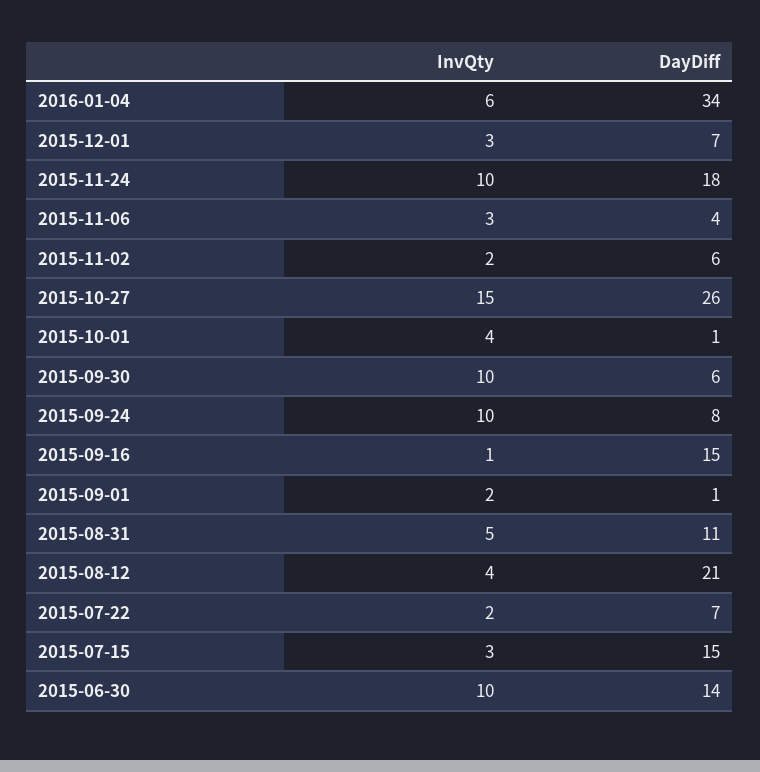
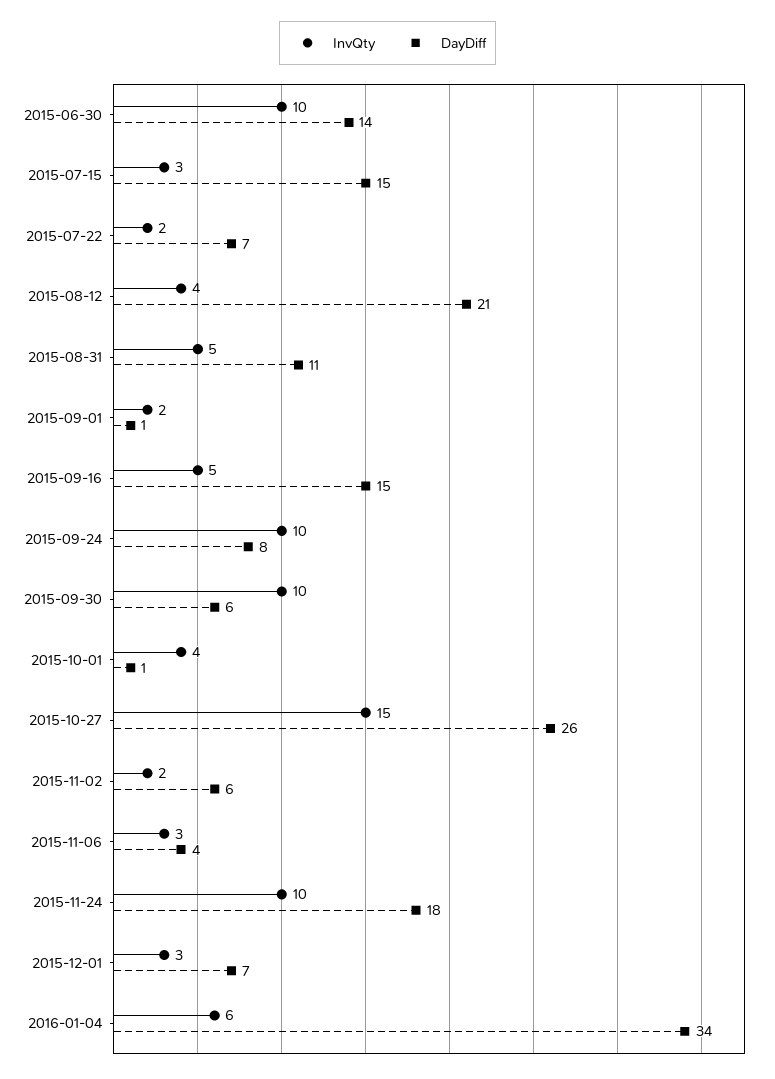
  {
    "InvQty": {
      "2016-01-04": 6,
      "2015-12-01": 3,
      "2015-11-24": 10,
      "2015-11-06": 3,
      "2015-11-02": 2,
      "2015-10-27": 15,
      "2015-10-01": 4,
      "2015-09-30": 10,
      "2015-09-24": 10,
-     "2015-09-16": 1,
+     "2015-09-16": 5,
      "2015-09-01": 2,
      "2015-08-31": 5,
      "2015-08-12": 4,
      "2015-07-22": 2,
      "2015-07-15": 3,
      "2015-06-30": 10
    },
    "DayDiff": {
      "2016-01-04": 34,
      "2015-12-01": 7,
      "2015-11-24": 18,
      "2015-11-06": 4,
      "2015-11-02": 6,
      "2015-10-27": 26,
      "2015-10-01": 1,
      "2015-09-30": 6,
      "2015-09-24": 8,
      "2015-09-16": 15,
      "2015-09-01": 1,
      "2015-08-31": 11,
      "2015-08-12": 21,
      "2015-07-22": 7,
      "2015-07-15": 15,
      "2015-06-30": 14
    }
  }

